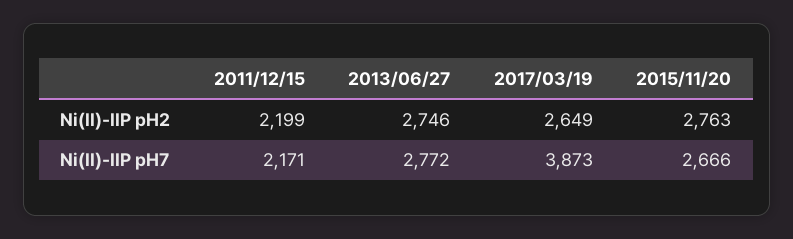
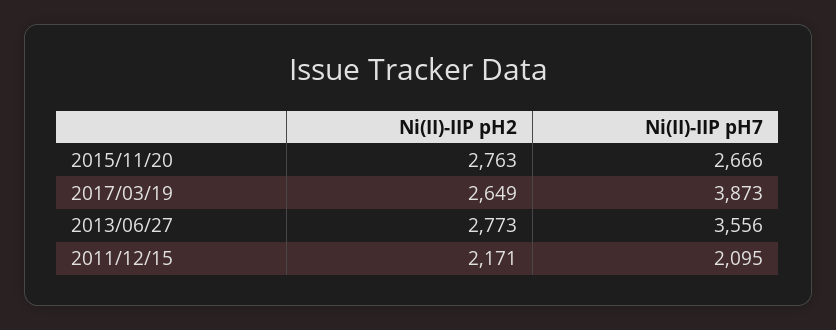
  {
    "2011/12/15": {
-     "Ni(II)-IIP pH2": 2199,
+     "Ni(II)-IIP pH2": 2171,
-     "Ni(II)-IIP pH7": 2171
+     "Ni(II)-IIP pH7": 2095
    },
    "2013/06/27": {
-     "Ni(II)-IIP pH2": 2746,
+     "Ni(II)-IIP pH2": 2773,
-     "Ni(II)-IIP pH7": 2772
+     "Ni(II)-IIP pH7": 3556
    },
    "2017/03/19": {
      "Ni(II)-IIP pH2": 2649,
      "Ni(II)-IIP pH7": 3873
    },
    "2015/11/20": {
      "Ni(II)-IIP pH2": 2763,
      "Ni(II)-IIP pH7": 2666
    }
  }

